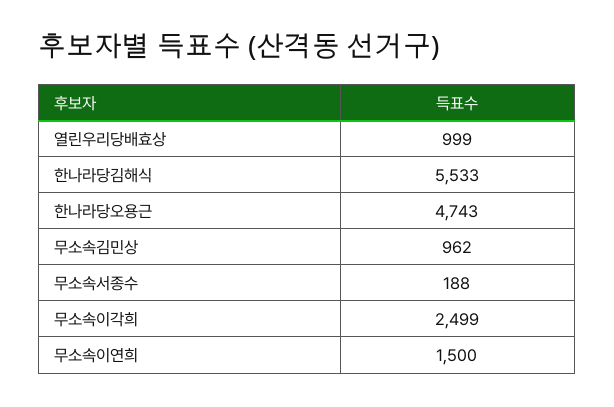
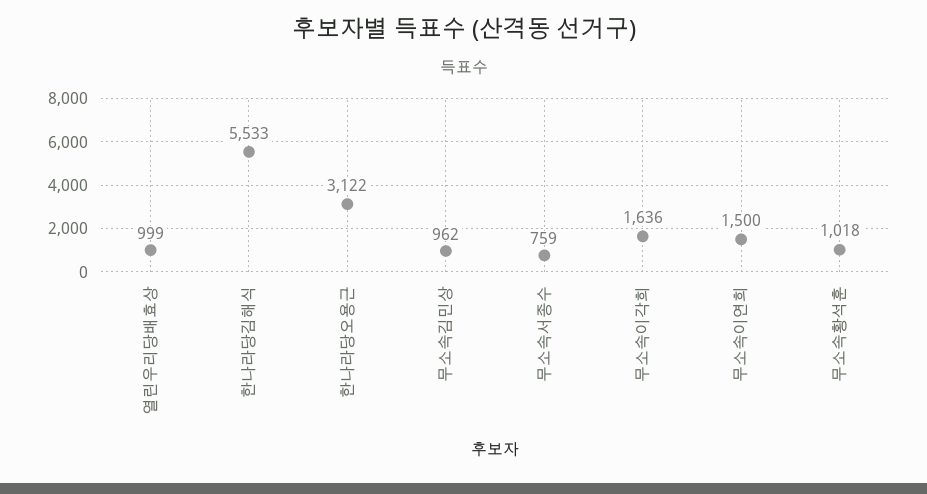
  {
    "열린우리당배효상": 999,
    "한나라당김해식": 5533,
-   "한나라당오용근": 4743,
+   "한나라당오용근": 3122,
    "무소속김민상": 962,
-   "무소속서종수": 188,
+   "무소속서종수": 759,
-   "무소속이각희": 2499,
+   "무소속이각희": 1636,
-   "무소속이연희": 1500
+   "무소속이연희": 1500,
+   "무소속황석훈": 1018
  }

